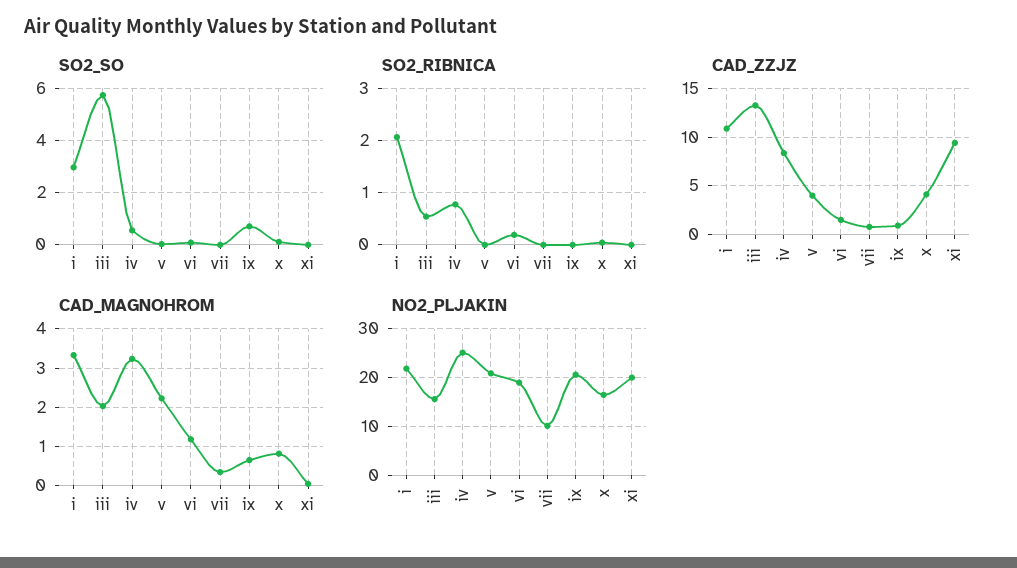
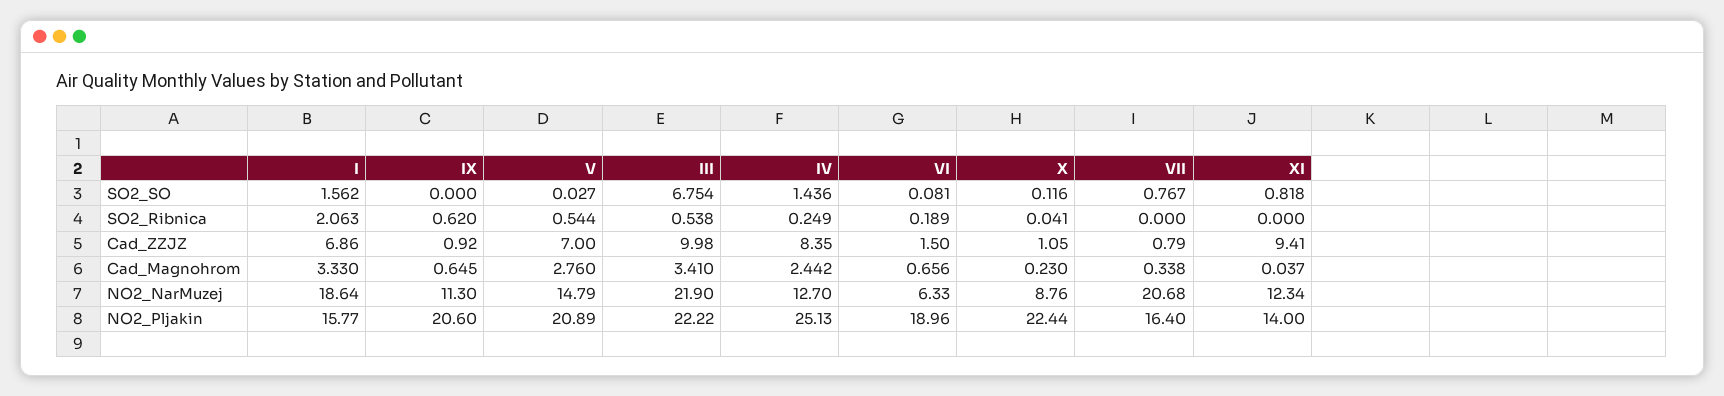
  {
    "SO2_SO": {
-     "i": 3,
+     "i": 1.562,
-     "iii": 5.75,
+     "iii": 6.754,
-     "iv": 0.5,
+     "iv": 1.436,
      "v": 0.027,
      "vi": 0.081,
-     "vii": 0,
+     "vii": 0.767,
-     "ix": 0.75,
+     "ix": 0,
      "x": 0.116,
-     "xi": 0
+     "xi": 0.818
    },
    "SO2_RIBNICA": {
      "i": 2.063,
      "iii": 0.538,
-     "iv": 0.8,
+     "iv": 0.249,
-     "v": 0,
+     "v": 0.544,
      "vi": 0.189,
      "vii": 0,
-     "ix": 0,
+     "ix": 0.62,
      "x": 0.041,
      "xi": 0
    },
    "CAD_ZZJZ": {
-     "i": 11,
+     "i": 6.86,
-     "iii": 13,
+     "iii": 9.98,
      "iv": 8.35,
-     "v": 4,
+     "v": 7,
      "vi": 1.5,
      "vii": 0.79,
      "ix": 0.92,
-     "x": 4,
+     "x": 1.05,
      "xi": 9.41
    },
    "CAD_MAGNOHROM": {
      "i": 3.33,
-     "iii": 2,
+     "iii": 3.41,
-     "iv": 3.2,
+     "iv": 2.442,
-     "v": 2.2,
+     "v": 2.76,
-     "vi": 1.2,
+     "vi": 0.656,
      "vii": 0.338,
      "ix": 0.645,
-     "x": 0.8,
+     "x": 0.23,
      "xi": 0.037
    },
    "NO2_PLJAKIN": {
-     "i": 22,
+     "i": 15.77,
-     "iii": 16,
+     "iii": 22.22,
      "iv": 25.13,
      "v": 20.89,
      "vi": 18.96,
-     "vii": 10,
+     "vii": 16.4,
      "ix": 20.6,
-     "x": 16,
+     "x": 22.44,
-     "xi": 20
+     "xi": 14
-   }
+   },
+   "NO2_NarMuzej": {
+     "i": 18.64,
+     "ix": 11.3,
+     "v": 14.79,
+     "iii": 21.9,
+     "iv": 12.7,
+     "vi": 6.33,
+     "x": 8.76,
+     "vii": 20.68,
+     "xi": 12.34
+   }
  }

